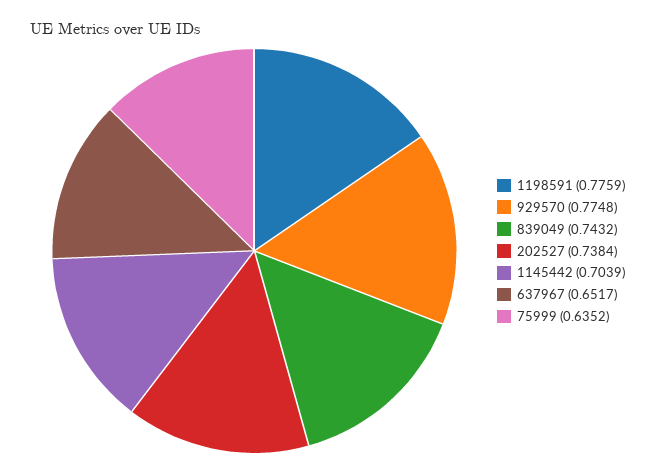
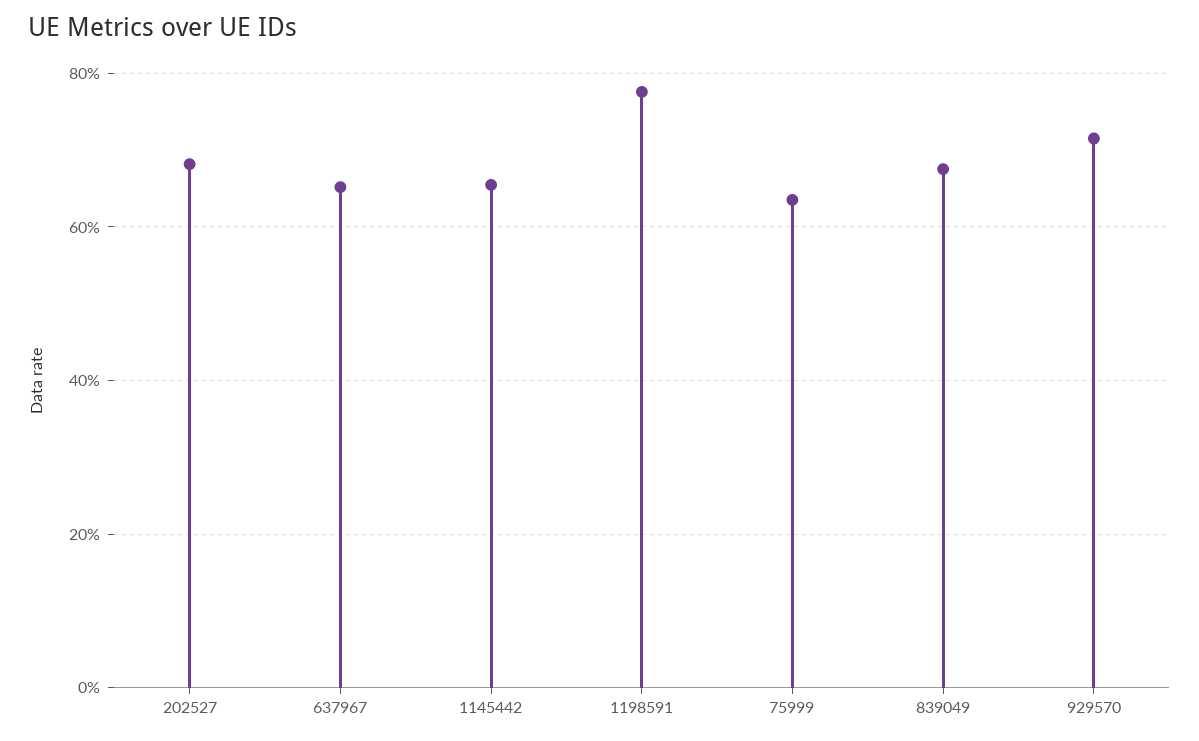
  {
    "1198591": 0.7759,
-   "929570": 0.7748,
+   "929570": 0.72,
-   "839049": 0.7432,
+   "839049": 0.68,
-   "202527": 0.7384,
+   "202527": 0.68,
-   "1145442": 0.7039,
+   "1145442": 0.66,
    "637967": 0.6517,
    "75999": 0.6352
  }

